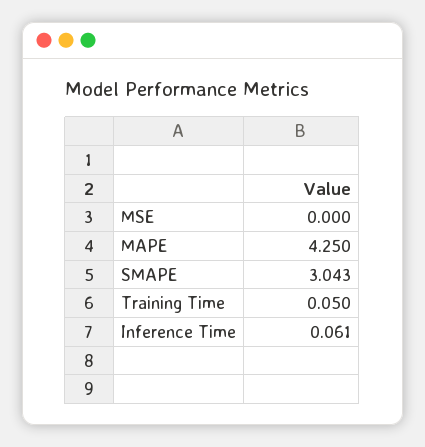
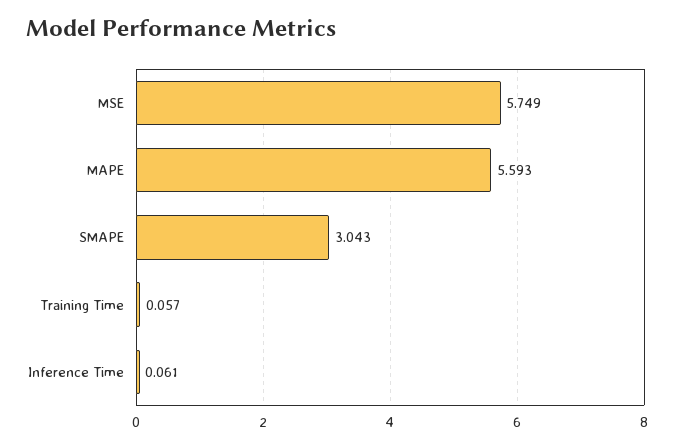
  {
-   "MSE": 0,
+   "MSE": 5.749,
-   "MAPE": 4.25,
+   "MAPE": 5.593,
    "SMAPE": 3.043,
-   "Training Time": 0.05,
+   "Training Time": 0.057,
    "Inference Time": 0.061
  }

